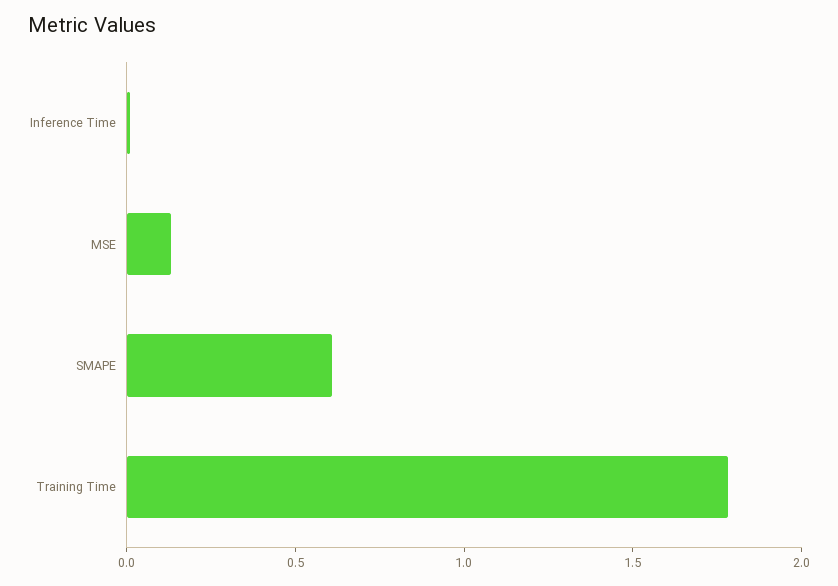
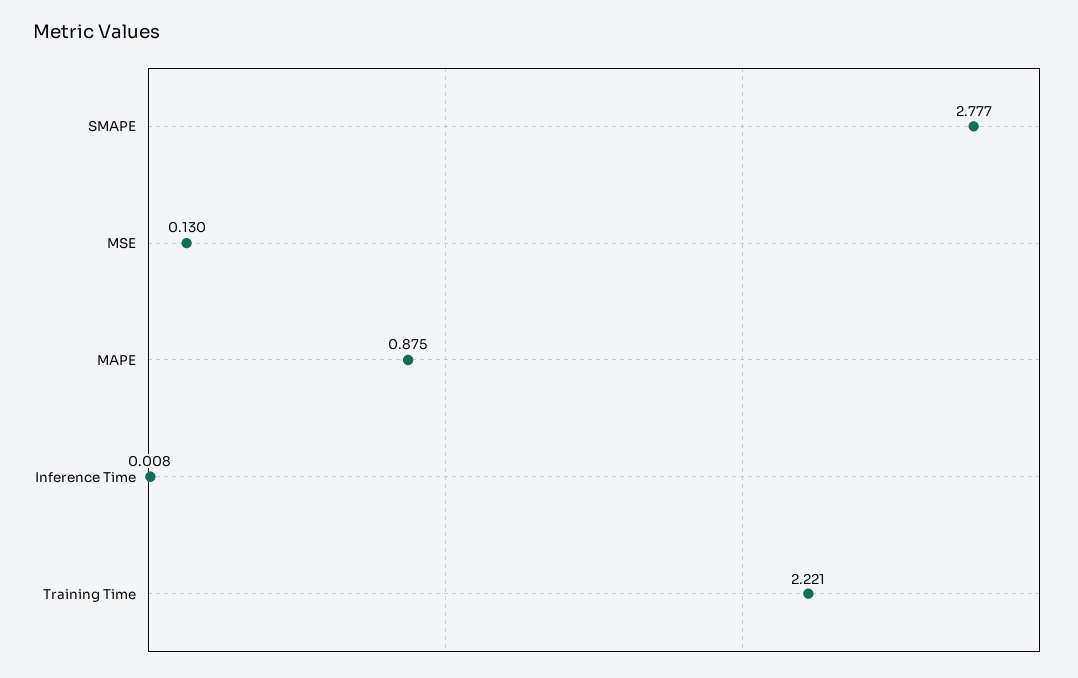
  {
    "Inference Time": 0.008,
    "MSE": 0.13,
-   "SMAPE": 0.6,
+   "SMAPE": 2.777,
-   "Training Time": 1.8
+   "Training Time": 2.221,
+   "MAPE": 0.875
  }

